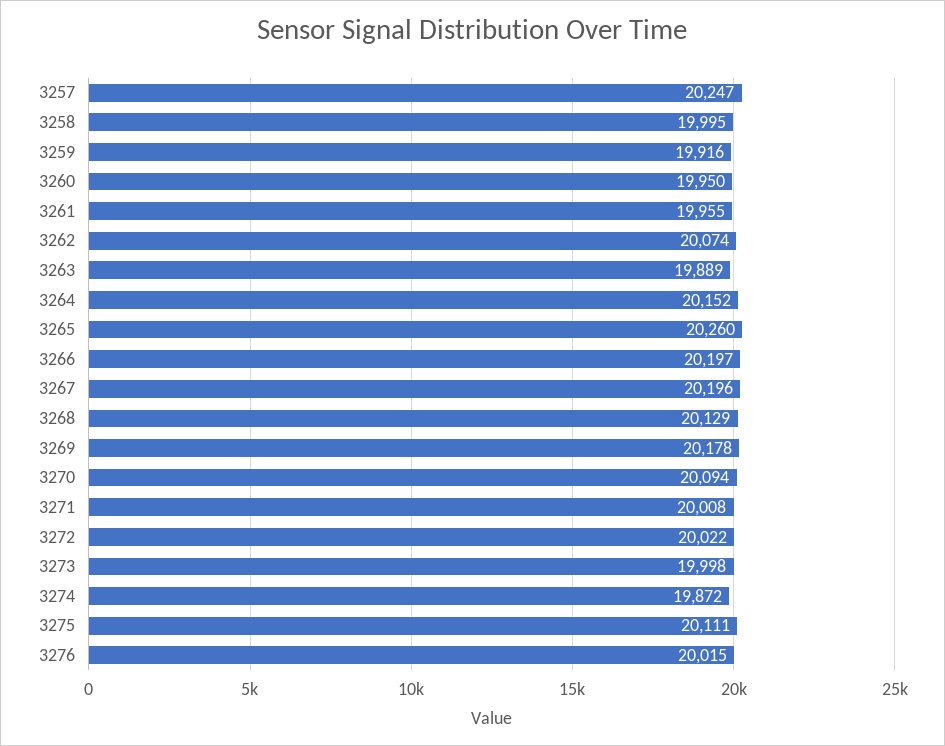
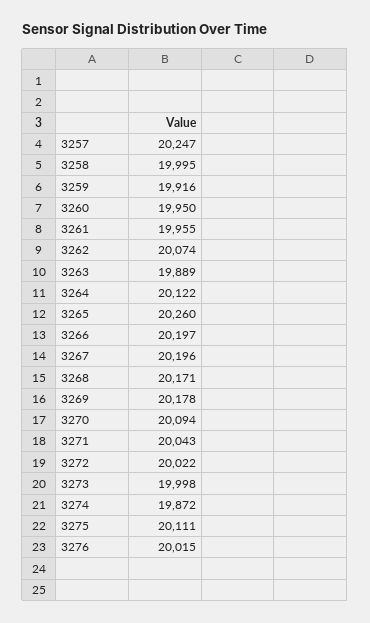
  {
    "3257": 20247,
    "3258": 19995,
    "3259": 19916,
    "3260": 19950,
    "3261": 19955,
    "3262": 20074,
    "3263": 19889,
-   "3264": 20152,
+   "3264": 20122,
    "3265": 20260,
    "3266": 20197,
    "3267": 20196,
-   "3268": 20129,
+   "3268": 20171,
    "3269": 20178,
    "3270": 20094,
-   "3271": 20008,
+   "3271": 20043,
    "3272": 20022,
    "3273": 19998,
    "3274": 19872,
    "3275": 20111,
    "3276": 20015
  }

